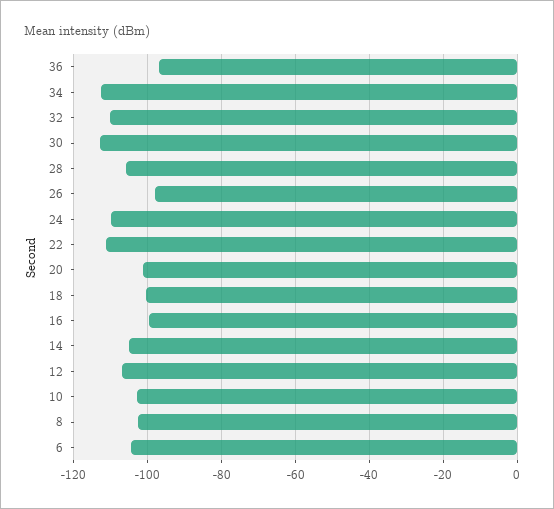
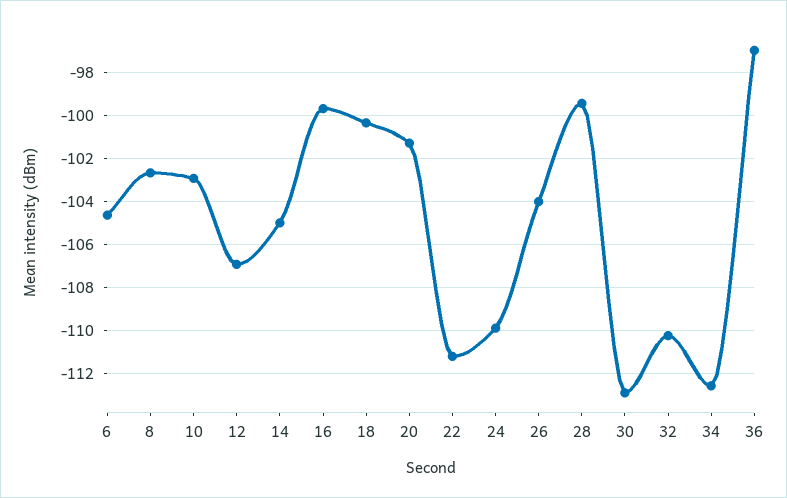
  {
    "36": -97,
    "34": -112.5,
    "32": -110.5,
    "30": -113,
-   "28": -106,
+   "28": -99.5,
-   "26": -98,
+   "26": -104,
    "24": -110,
    "22": -111,
    "20": -101.5,
    "18": -100.5,
    "16": -99.5,
    "14": -105,
    "12": -107,
    "10": -103,
    "8": -102.5,
    "6": -104.5
  }

